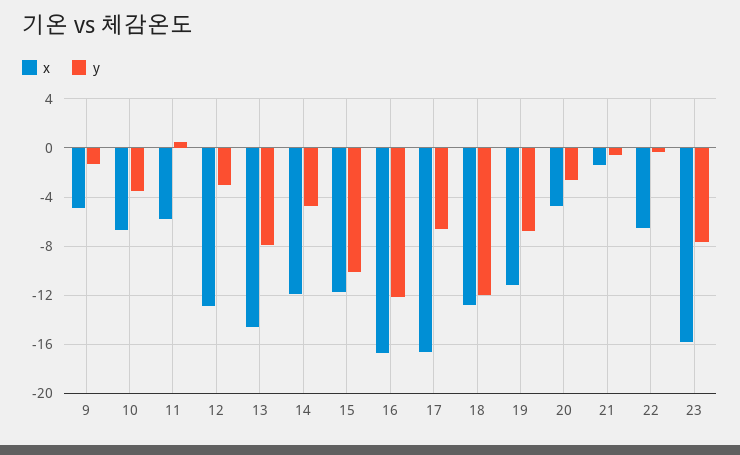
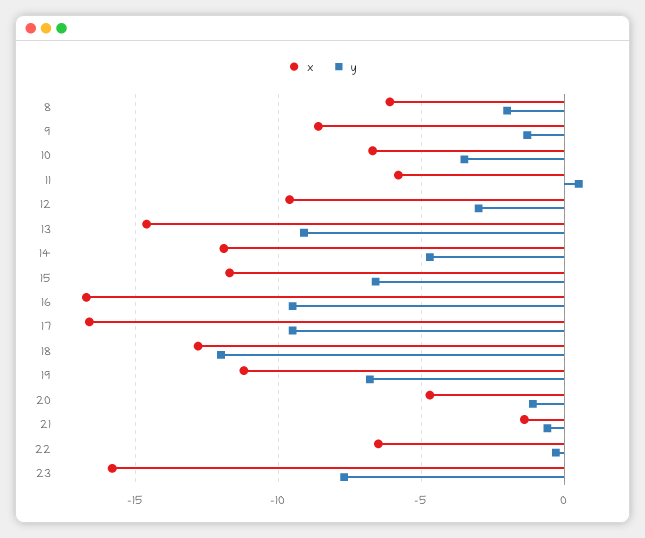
  {
    "x": {
-     "9": -5,
+     "9": -8.5,
      "10": -6.5,
      "11": -6,
-     "12": -13,
+     "12": -9.5,
      "13": -14.5,
      "14": -12,
      "15": -11.5,
      "16": -16.5,
      "17": -16.5,
      "18": -13,
      "19": -11,
      "20": -4.5,
      "21": -1.5,
      "22": -6.5,
-     "23": -16
+     "23": -16,
+     "8": -6
    },
    "y": {
      "9": -1.5,
      "10": -3.5,
      "11": 0.5,
      "12": -3,
-     "13": -8,
+     "13": -9,
      "14": -4.5,
-     "15": -10,
+     "15": -6.5,
-     "16": -12,
+     "16": -9.5,
-     "17": -6.5,
+     "17": -9.5,
      "18": -12,
      "19": -7,
-     "20": -2.5,
+     "20": -1,
      "21": -0.5,
      "22": -0.5,
-     "23": -7.5
+     "23": -7.5,
+     "8": -2
    }
  }

